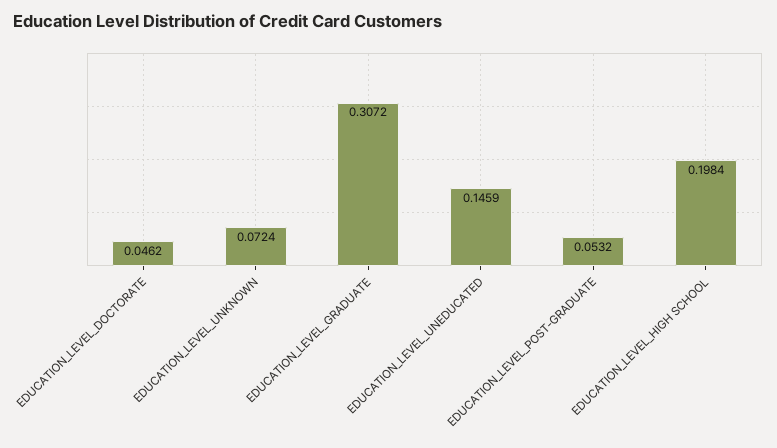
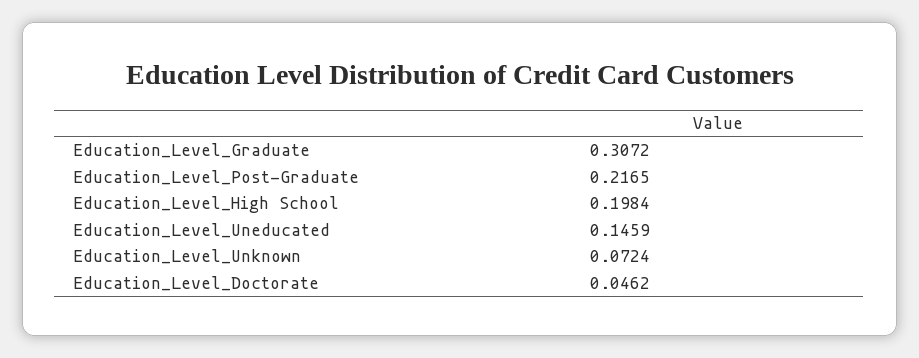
  {
    "EDUCATION_LEVEL_DOCTORATE": 0.0462,
    "EDUCATION_LEVEL_UNKNOWN": 0.0724,
    "EDUCATION_LEVEL_GRADUATE": 0.3072,
    "EDUCATION_LEVEL_UNEDUCATED": 0.1459,
-   "EDUCATION_LEVEL_POST-GRADUATE": 0.0532,
+   "EDUCATION_LEVEL_POST-GRADUATE": 0.2165,
    "EDUCATION_LEVEL_HIGH SCHOOL": 0.1984
  }

